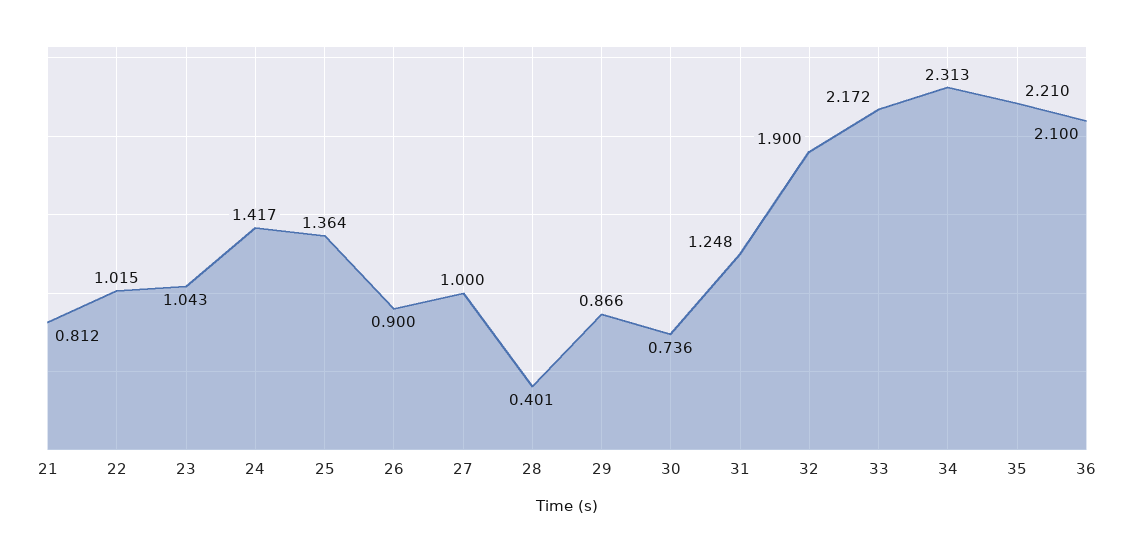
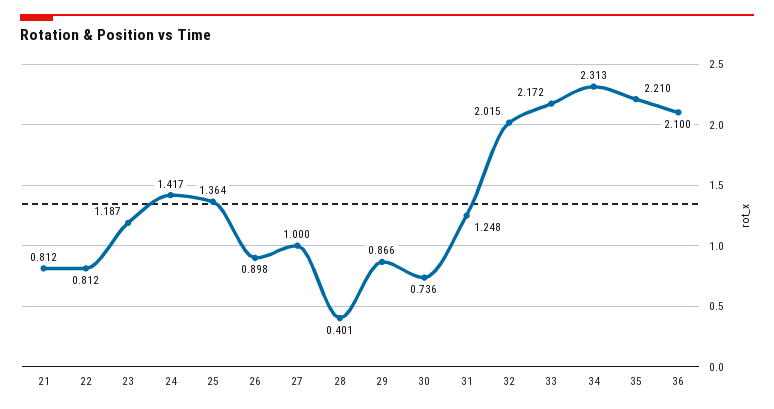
  {
    "21": 0.812,
-   "22": 1.015,
+   "22": 0.812,
-   "23": 1.043,
+   "23": 1.187,
    "24": 1.417,
    "25": 1.364,
-   "26": 0.9,
+   "26": 0.898,
    "27": 1,
    "28": 0.401,
    "29": 0.866,
    "30": 0.736,
    "31": 1.248,
-   "32": 1.9,
+   "32": 2.015,
    "33": 2.172,
    "34": 2.313,
    "35": 2.21,
    "36": 2.1
  }

